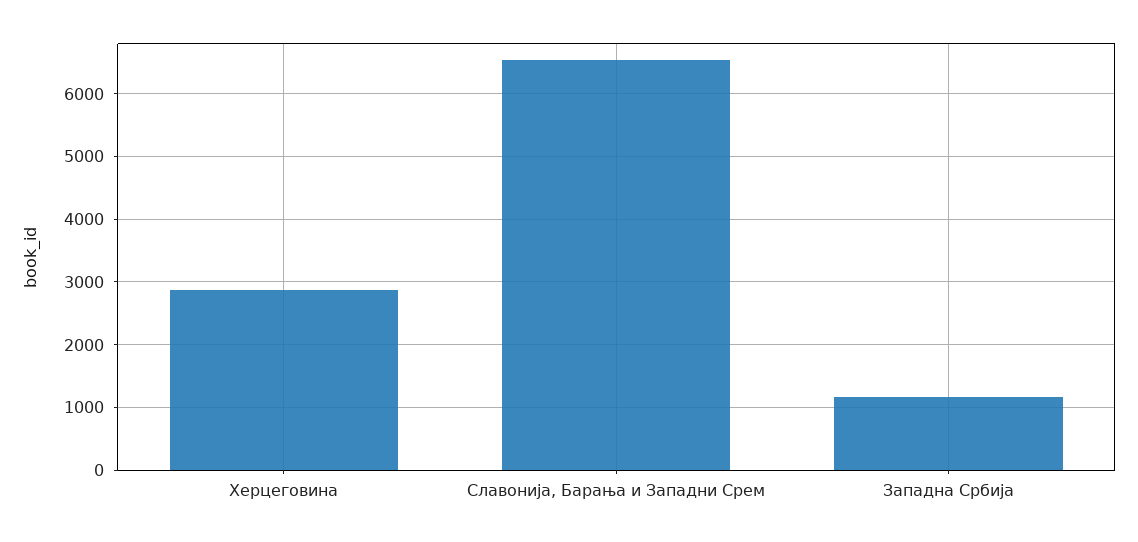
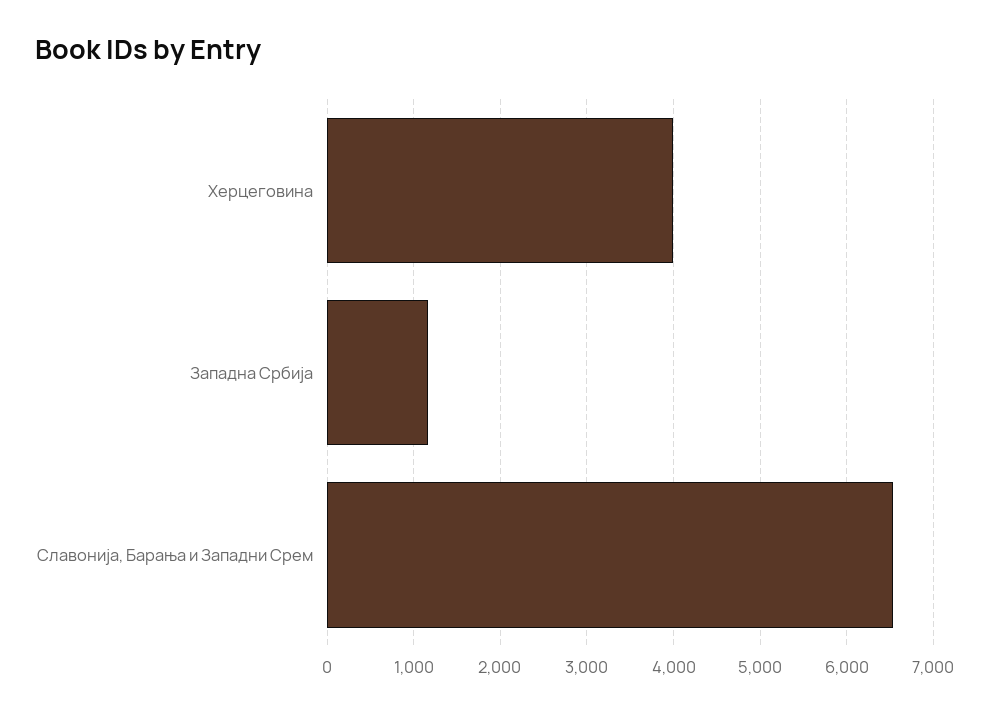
  {
-   "Херцеговина": 2900,
+   "Херцеговина": 4000,
    "Славонија, Барања и Западни Срем": 6500,
    "Западна Србија": 1200
  }

